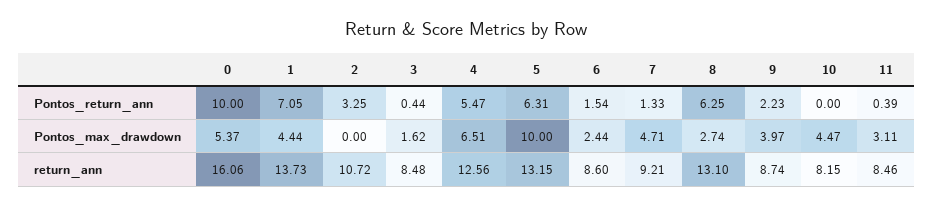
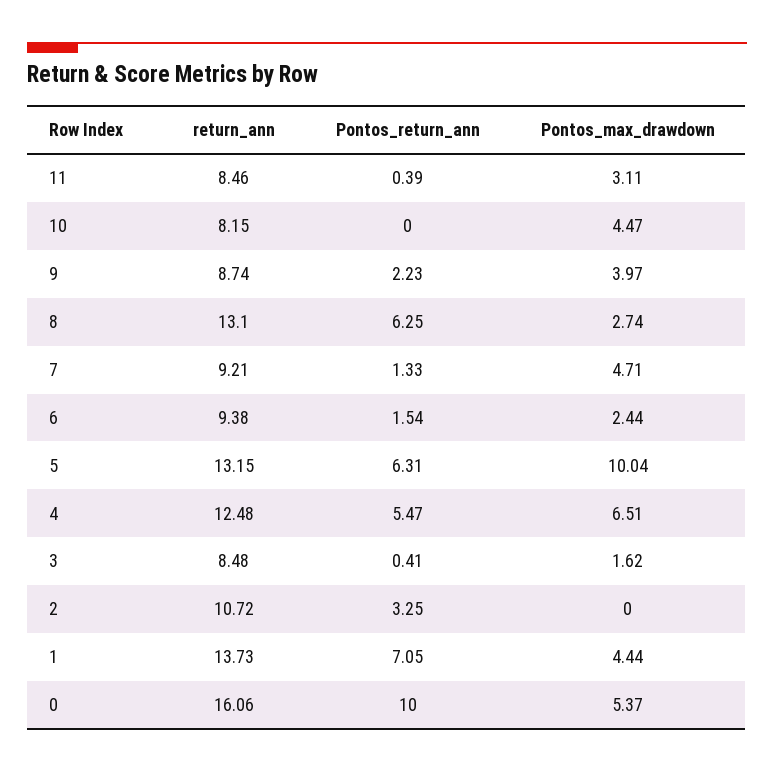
  {
    "0": {
      "Pontos_return_ann": 10,
      "Pontos_max_drawdown": 5.37,
      "return_ann": 16.06
    },
    "1": {
      "Pontos_return_ann": 7.05,
      "Pontos_max_drawdown": 4.44,
      "return_ann": 13.73
    },
    "2": {
      "Pontos_return_ann": 3.25,
      "Pontos_max_drawdown": 0,
      "return_ann": 10.72
    },
    "3": {
-     "Pontos_return_ann": 0.44,
+     "Pontos_return_ann": 0.41,
      "Pontos_max_drawdown": 1.62,
      "return_ann": 8.48
    },
    "4": {
      "Pontos_return_ann": 5.47,
      "Pontos_max_drawdown": 6.51,
-     "return_ann": 12.56
+     "return_ann": 12.48
    },
    "5": {
      "Pontos_return_ann": 6.31,
-     "Pontos_max_drawdown": 10,
+     "Pontos_max_drawdown": 10.04,
      "return_ann": 13.15
    },
    "6": {
      "Pontos_return_ann": 1.54,
      "Pontos_max_drawdown": 2.44,
-     "return_ann": 8.6
+     "return_ann": 9.38
    },
    "7": {
      "Pontos_return_ann": 1.33,
      "Pontos_max_drawdown": 4.71,
      "return_ann": 9.21
    },
    "8": {
      "Pontos_return_ann": 6.25,
      "Pontos_max_drawdown": 2.74,
      "return_ann": 13.1
    },
    "9": {
      "Pontos_return_ann": 2.23,
      "Pontos_max_drawdown": 3.97,
      "return_ann": 8.74
    },
    "10": {
      "Pontos_return_ann": 0,
      "Pontos_max_drawdown": 4.47,
      "return_ann": 8.15
    },
    "11": {
      "Pontos_return_ann": 0.39,
      "Pontos_max_drawdown": 3.11,
      "return_ann": 8.46
    }
  }

